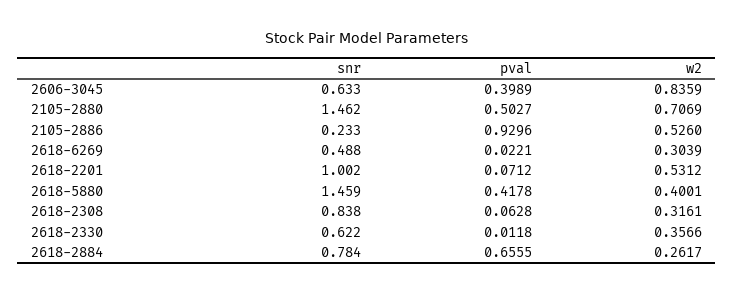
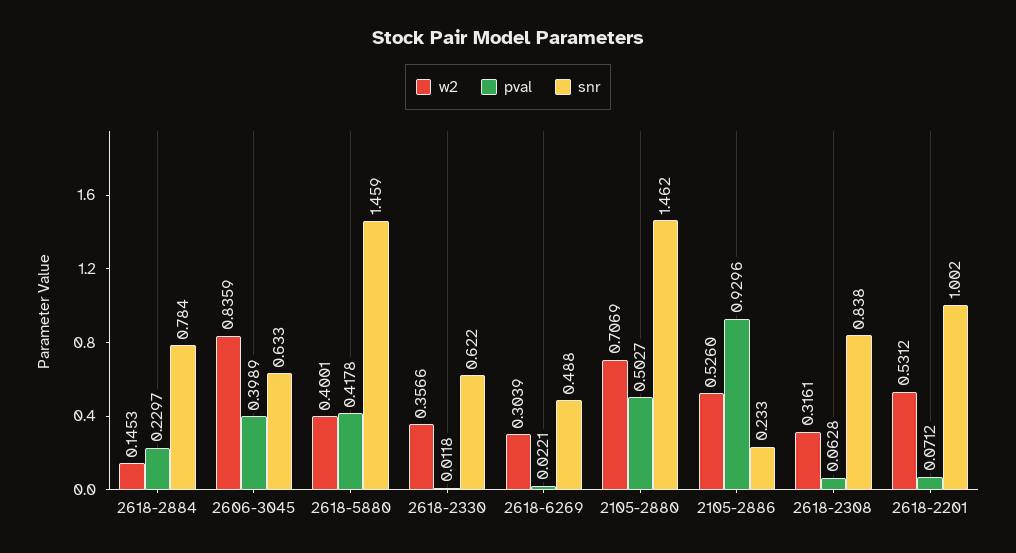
  {
    "snr": {
      "2606-3045": 0.633,
      "2105-2880": 1.462,
      "2105-2886": 0.233,
      "2618-6269": 0.488,
      "2618-2201": 1.002,
      "2618-5880": 1.459,
      "2618-2308": 0.838,
      "2618-2330": 0.622,
      "2618-2884": 0.784
    },
    "pval": {
      "2606-3045": 0.3989,
      "2105-2880": 0.5027,
      "2105-2886": 0.9296,
      "2618-6269": 0.0221,
      "2618-2201": 0.0712,
      "2618-5880": 0.4178,
      "2618-2308": 0.0628,
      "2618-2330": 0.0118,
-     "2618-2884": 0.6555
+     "2618-2884": 0.2297
    },
    "w2": {
      "2606-3045": 0.8359,
      "2105-2880": 0.7069,
      "2105-2886": 0.526,
      "2618-6269": 0.3039,
      "2618-2201": 0.5312,
      "2618-5880": 0.4001,
      "2618-2308": 0.3161,
      "2618-2330": 0.3566,
-     "2618-2884": 0.2617
+     "2618-2884": 0.1453
    }
  }

